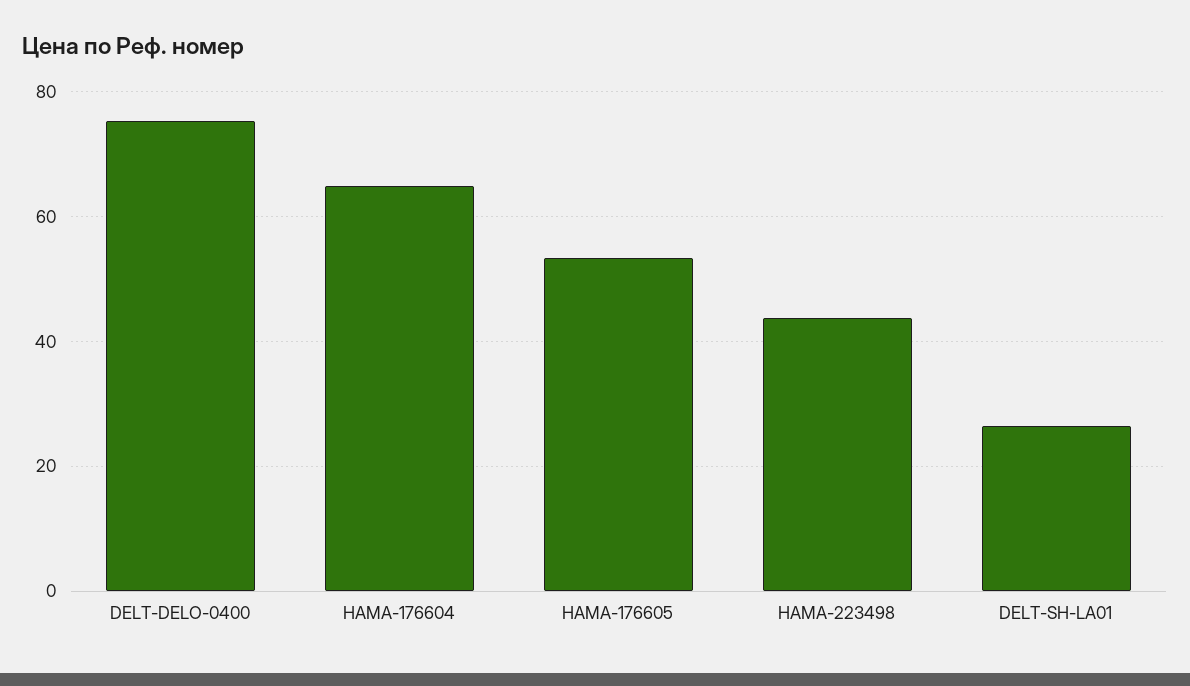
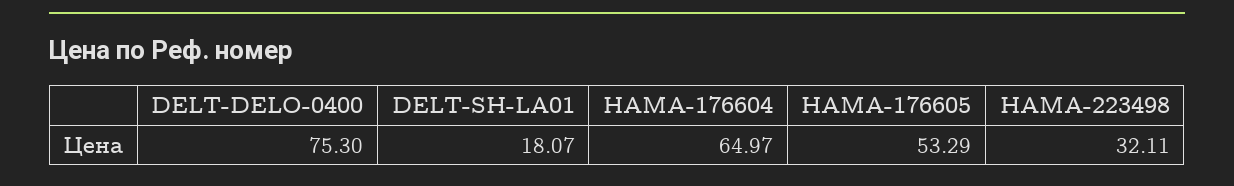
  {
    "DELT-DELO-0400": 75.3,
    "HAMA-176604": 64.97,
    "HAMA-176605": 53.29,
-   "HAMA-223498": 44,
+   "HAMA-223498": 32.11,
-   "DELT-SH-LA01": 26
+   "DELT-SH-LA01": 18.07
  }

